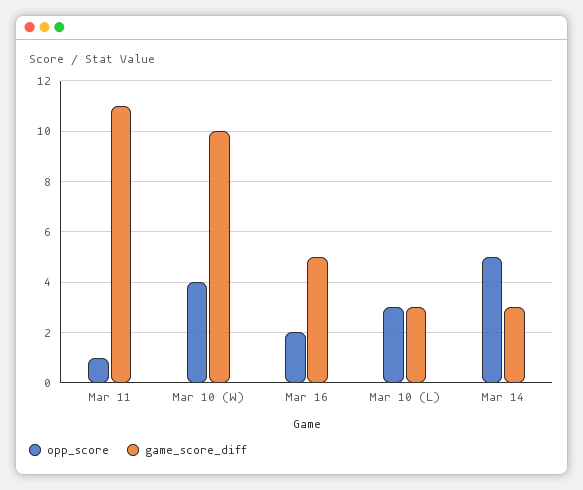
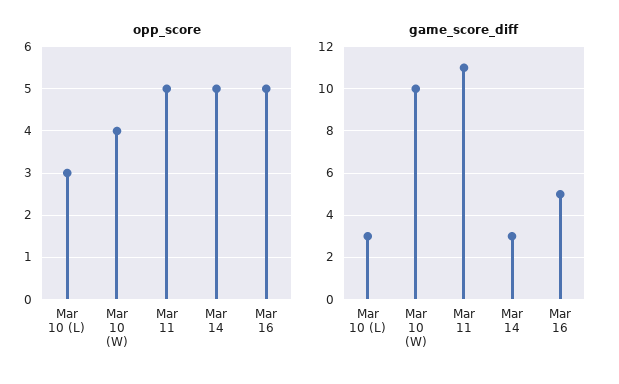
  {
    "opp_score": {
-     "Mar 11": 1,
+     "Mar 11": 5,
      "Mar 10 (W)": 4,
-     "Mar 16": 2,
+     "Mar 16": 5,
      "Mar 10 (L)": 3,
      "Mar 14": 5
    },
    "game_score_diff": {
      "Mar 11": 11,
      "Mar 10 (W)": 10,
      "Mar 16": 5,
      "Mar 10 (L)": 3,
      "Mar 14": 3
    }
  }

